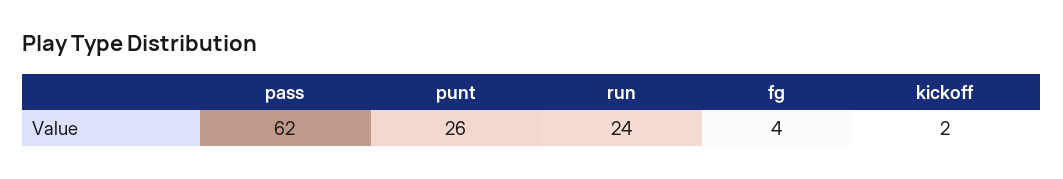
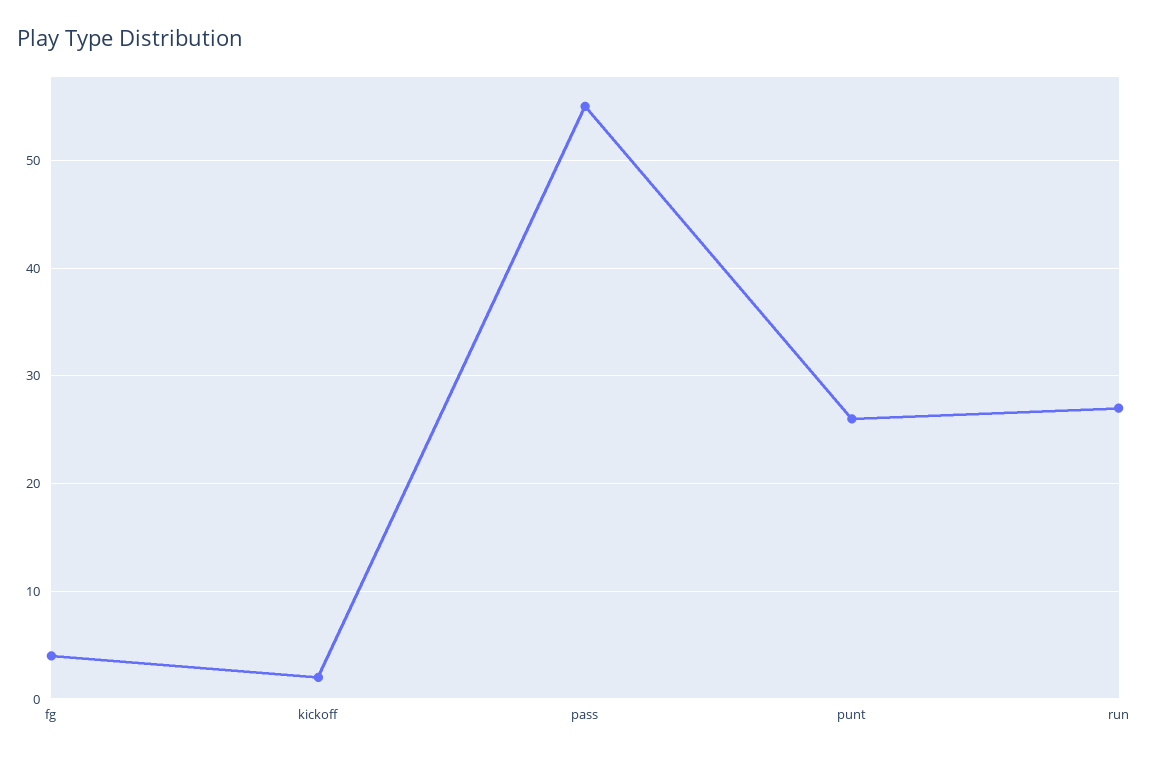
  {
-   "pass": 62,
+   "pass": 55,
    "punt": 26,
-   "run": 24,
+   "run": 27,
    "fg": 4,
    "kickoff": 2
  }

